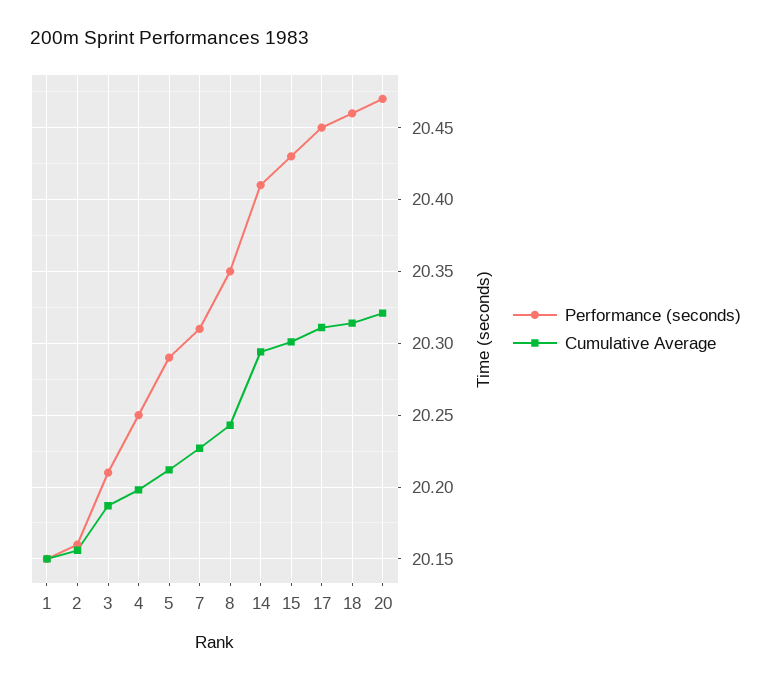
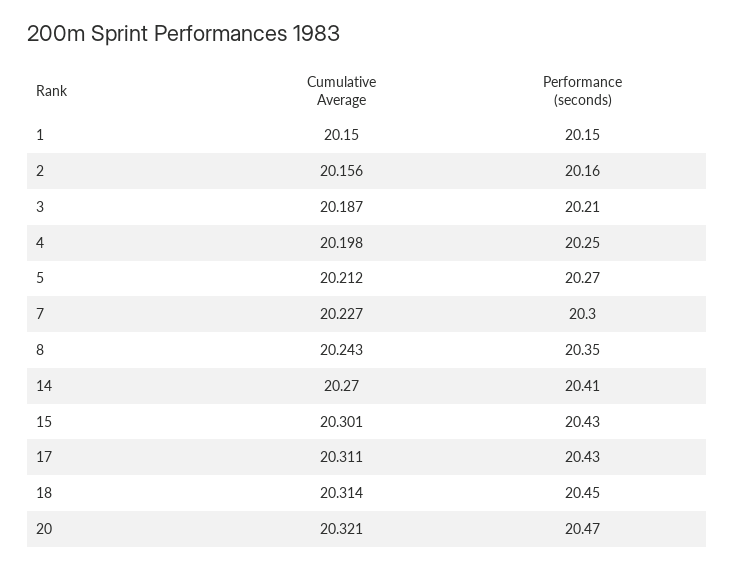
  {
    "Performance (seconds)": {
      "1": 20.15,
      "2": 20.16,
      "3": 20.21,
      "4": 20.25,
-     "5": 20.29,
+     "5": 20.27,
-     "7": 20.31,
+     "7": 20.3,
      "8": 20.35,
      "14": 20.41,
      "15": 20.43,
-     "17": 20.45,
+     "17": 20.43,
-     "18": 20.46,
+     "18": 20.45,
      "20": 20.47
    },
    "Cumulative Average": {
      "1": 20.15,
      "2": 20.156,
      "3": 20.187,
      "4": 20.198,
      "5": 20.212,
      "7": 20.227,
      "8": 20.243,
-     "14": 20.295,
+     "14": 20.27,
      "15": 20.301,
      "17": 20.311,
      "18": 20.314,
      "20": 20.321
    }
  }

